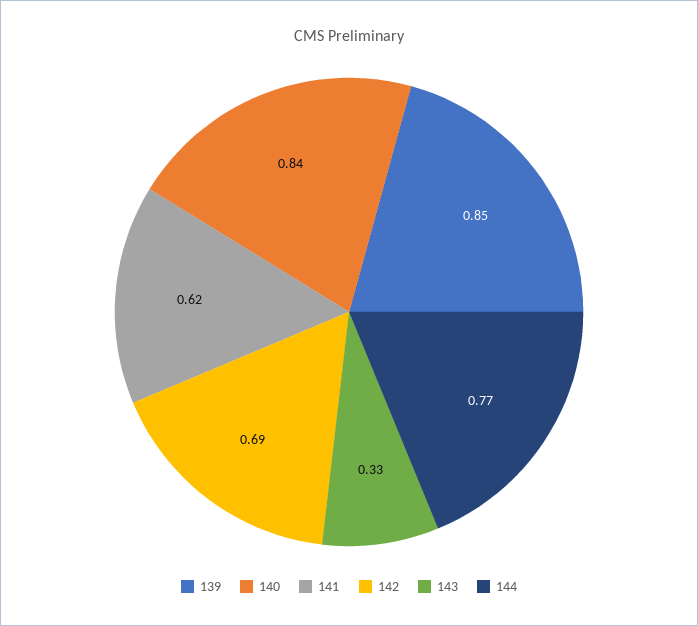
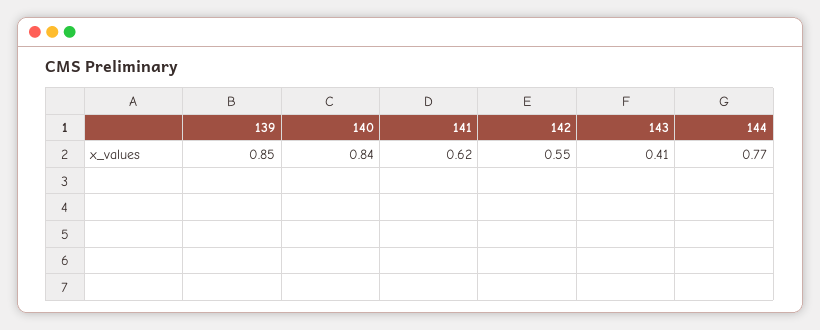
  {
    "139": 0.85,
    "140": 0.84,
    "141": 0.62,
-   "142": 0.69,
+   "142": 0.55,
-   "143": 0.33,
+   "143": 0.41,
    "144": 0.77
  }

